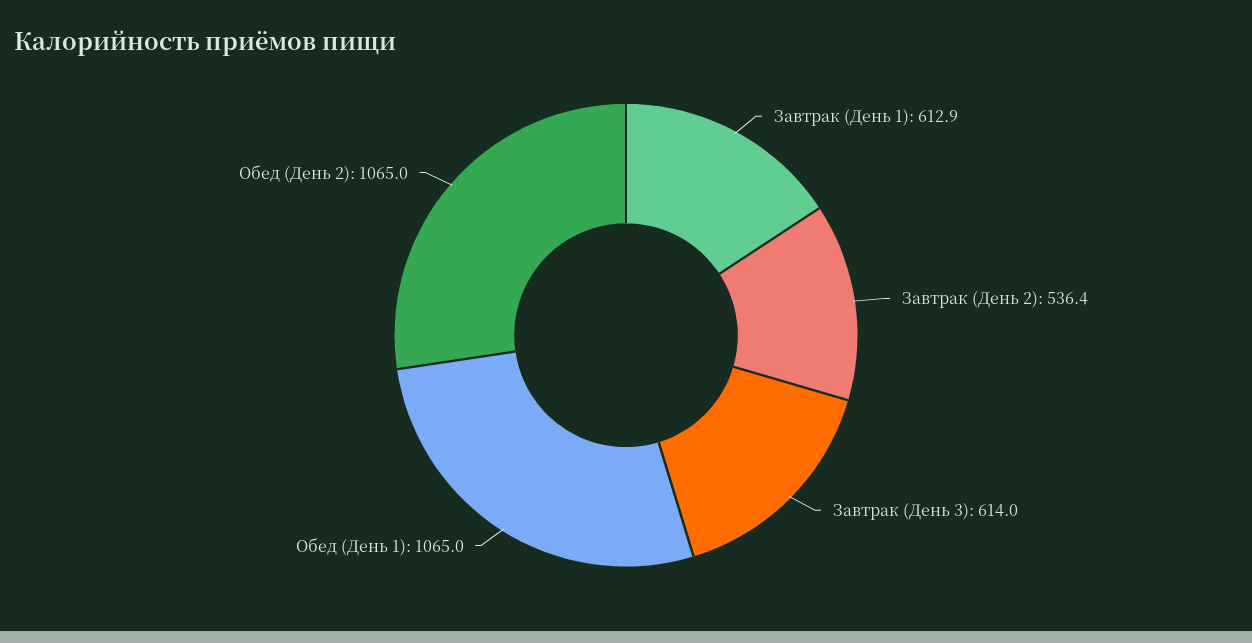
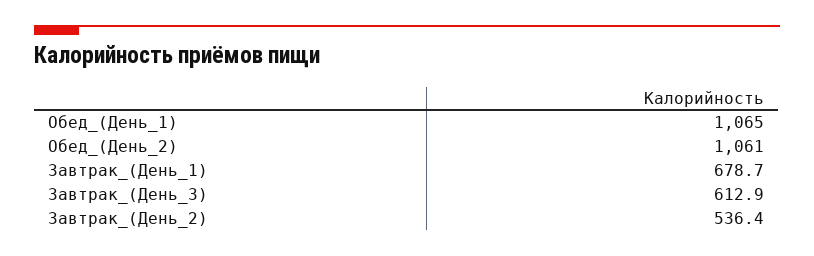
  {
-   "Завтрак (День 1)": 612.9,
+   "Завтрак (День 1)": 678.7,
    "Завтрак (День 2)": 536.4,
-   "Завтрак (День 3)": 614,
+   "Завтрак (День 3)": 612.9,
    "Обед (День 1)": 1065,
-   "Обед (День 2)": 1065
+   "Обед (День 2)": 1061
  }

